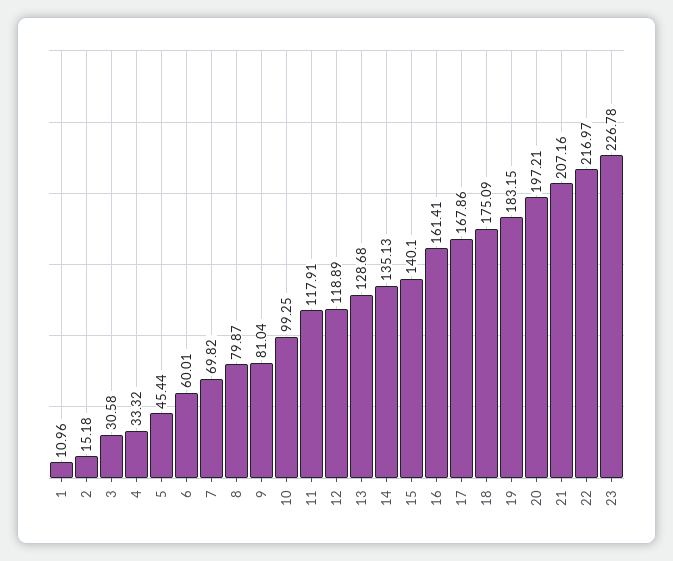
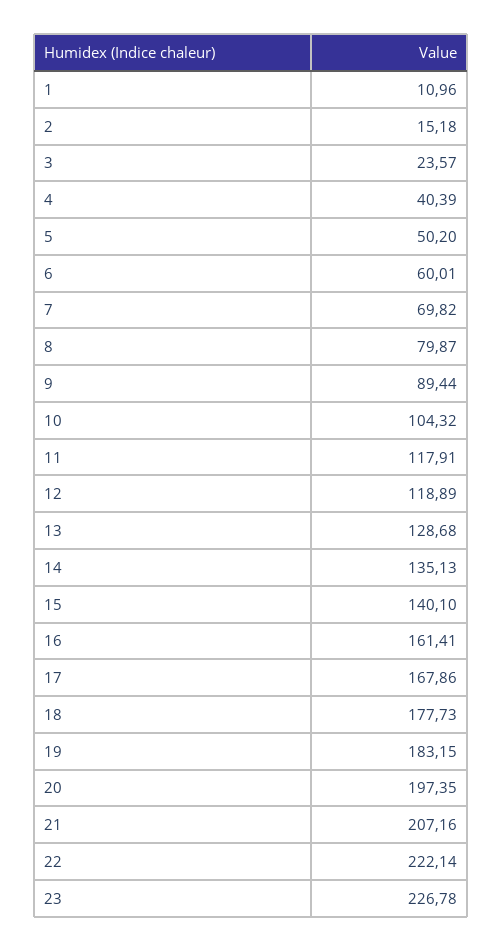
  {
    "1": 10.96,
    "2": 15.18,
-   "3": 30.58,
+   "3": 23.57,
-   "4": 33.32,
+   "4": 40.39,
-   "5": 45.44,
+   "5": 50.2,
    "6": 60.01,
    "7": 69.82,
    "8": 79.87,
-   "9": 81.04,
+   "9": 89.44,
-   "10": 99.25,
+   "10": 104.32,
    "11": 117.91,
    "12": 118.89,
    "13": 128.68,
    "14": 135.13,
    "15": 140.1,
    "16": 161.41,
    "17": 167.86,
-   "18": 175.09,
+   "18": 177.73,
    "19": 183.15,
-   "20": 197.21,
+   "20": 197.35,
    "21": 207.16,
-   "22": 216.97,
+   "22": 222.14,
    "23": 226.78
  }

